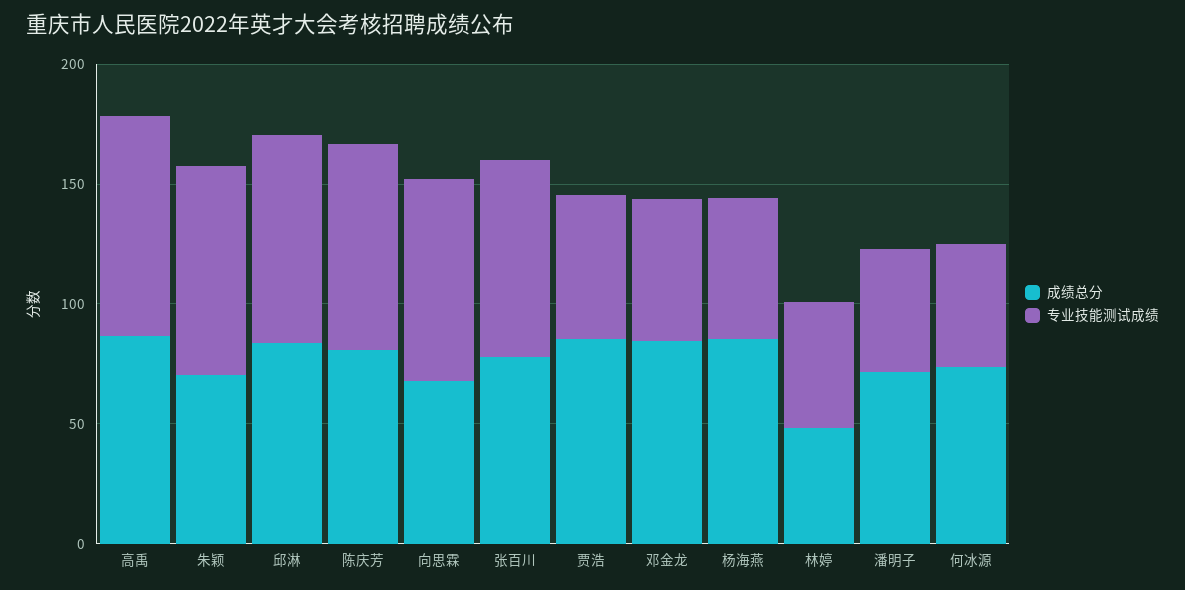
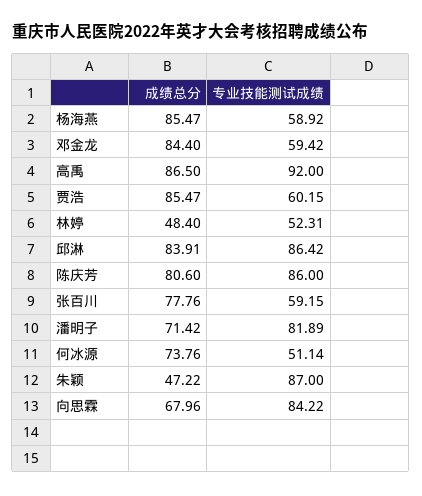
  {
    "成绩总分": {
      "高禹": 86.5,
-     "朱颖": 70,
+     "朱颖": 47.22,
      "邱淋": 83.91,
      "陈庆芳": 80.6,
      "向思霖": 67.96,
      "张百川": 77.76,
      "贾浩": 85.47,
      "邓金龙": 84.4,
      "杨海燕": 85.47,
      "林婷": 48.4,
      "潘明子": 71.42,
      "何冰源": 73.76
    },
    "专业技能测试成绩": {
      "高禹": 92,
      "朱颖": 87,
      "邱淋": 86.42,
      "陈庆芳": 86,
      "向思霖": 84.22,
-     "张百川": 80,
+     "张百川": 59.15,
      "贾浩": 60.15,
      "邓金龙": 59.42,
      "杨海燕": 58.92,
      "林婷": 52.31,
-     "潘明子": 50,
+     "潘明子": 81.89,
      "何冰源": 51.14
    }
  }

